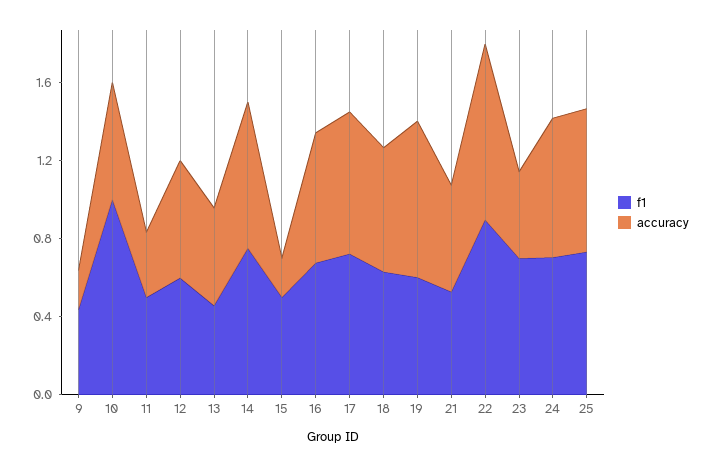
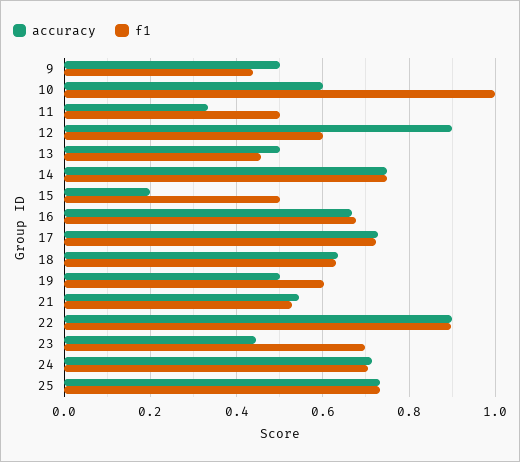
  {
    "f1": {
      "9": 0.44,
      "10": 1,
      "11": 0.5,
      "12": 0.6,
      "13": 0.46,
      "14": 0.76,
      "15": 0.5,
      "16": 0.68,
      "17": 0.72,
      "18": 0.64,
      "19": 0.6,
      "21": 0.52,
      "22": 0.9,
      "23": 0.7,
      "24": 0.7,
      "25": 0.74
    },
    "accuracy": {
-     "9": 0.2,
+     "9": 0.5,
      "10": 0.6,
      "11": 0.34,
-     "12": 0.6,
+     "12": 0.9,
      "13": 0.5,
      "14": 0.76,
      "15": 0.2,
      "16": 0.66,
      "17": 0.72,
      "18": 0.64,
-     "19": 0.8,
+     "19": 0.5,
      "21": 0.54,
      "22": 0.9,
      "23": 0.44,
      "24": 0.72,
      "25": 0.74
    }
  }

